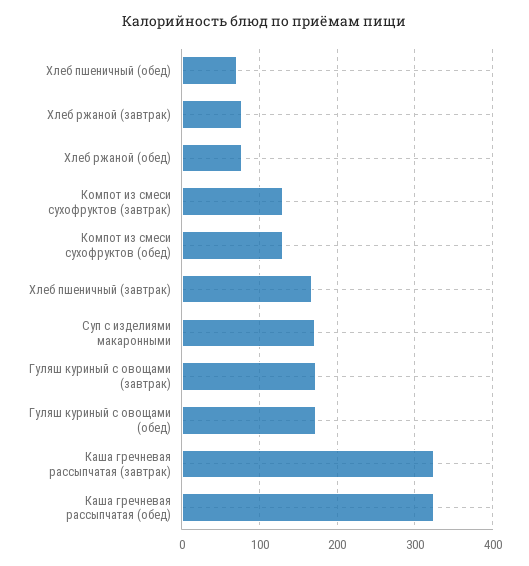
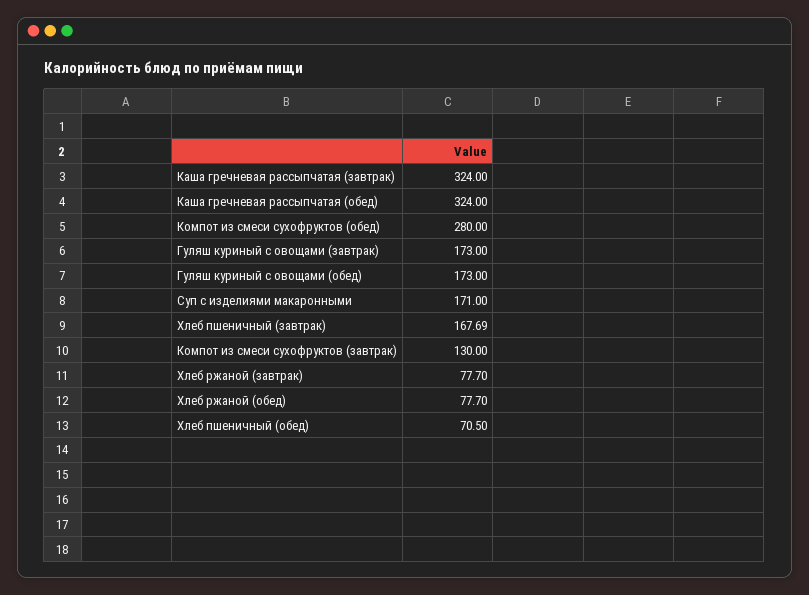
  {
    "Хлеб пшеничный (обед)": 70.5,
    "Хлеб ржаной (завтрак)": 77.7,
    "Хлеб ржаной (обед)": 77.7,
    "Компот из смеси сухофруктов (завтрак)": 130,
-   "Компот из смеси сухофруктов (обед)": 130,
+   "Компот из смеси сухофруктов (обед)": 280,
    "Хлеб пшеничный (завтрак)": 167.69,
    "Суп с изделиями макаронными": 171,
    "Гуляш куриный с овощами (завтрак)": 173,
    "Гуляш куриный с овощами (обед)": 173,
    "Каша гречневая рассыпчатая (завтрак)": 324,
    "Каша гречневая рассыпчатая (обед)": 324
  }

